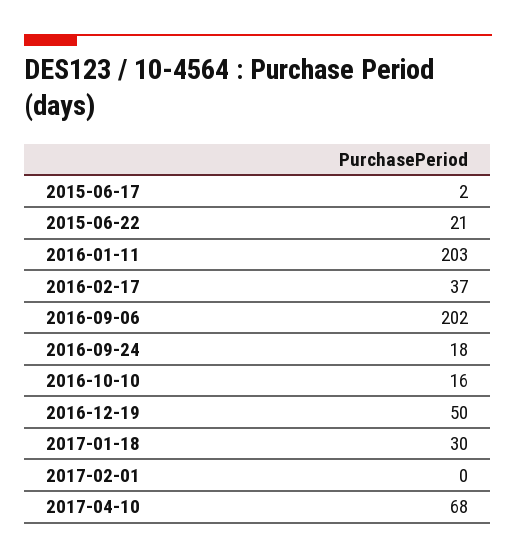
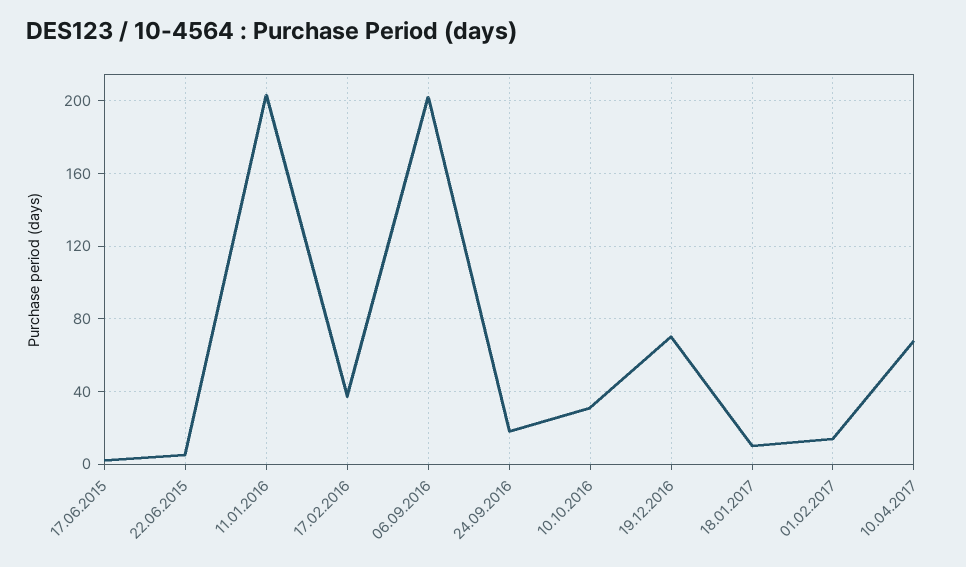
  {
    "2015-06-17": 2,
-   "2015-06-22": 21,
+   "2015-06-22": 5,
    "2016-01-11": 203,
    "2016-02-17": 37,
    "2016-09-06": 202,
    "2016-09-24": 18,
-   "2016-10-10": 16,
+   "2016-10-10": 30,
-   "2016-12-19": 50,
+   "2016-12-19": 70,
-   "2017-01-18": 30,
+   "2017-01-18": 10,
-   "2017-02-01": 0,
+   "2017-02-01": 15,
    "2017-04-10": 68
  }

